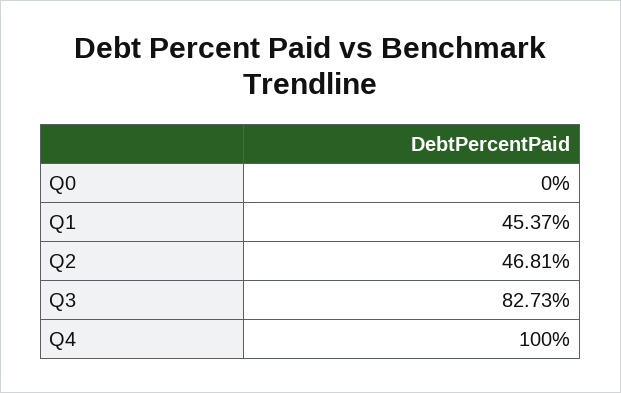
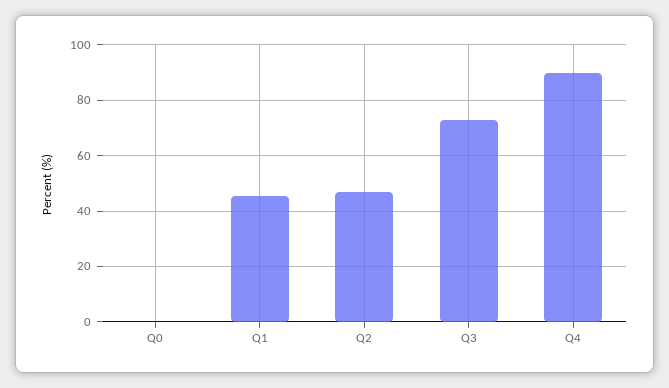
  {
    "Q0": 0,
    "Q1": 45.37,
    "Q2": 46.81,
-   "Q3": 82.73,
+   "Q3": 72.5,
-   "Q4": 100
+   "Q4": 90
  }

